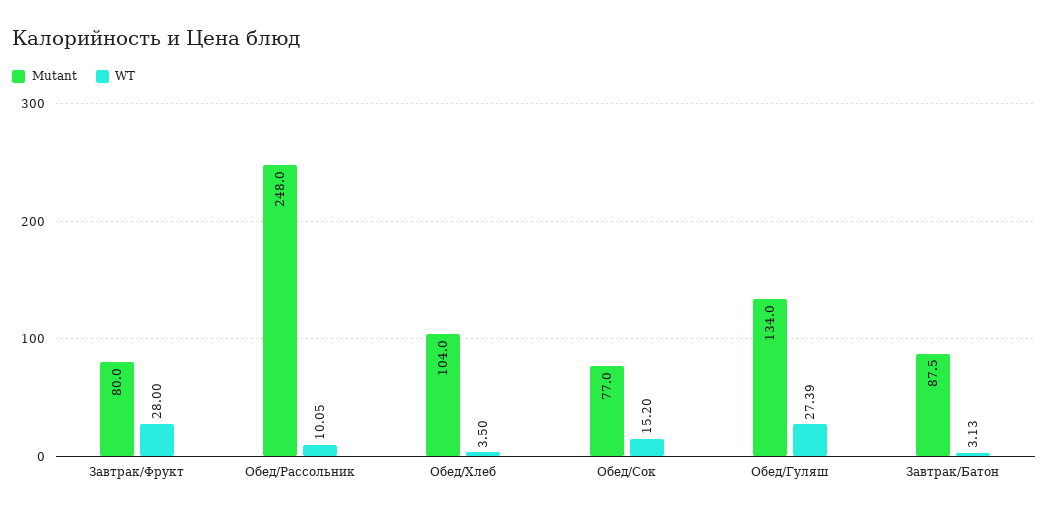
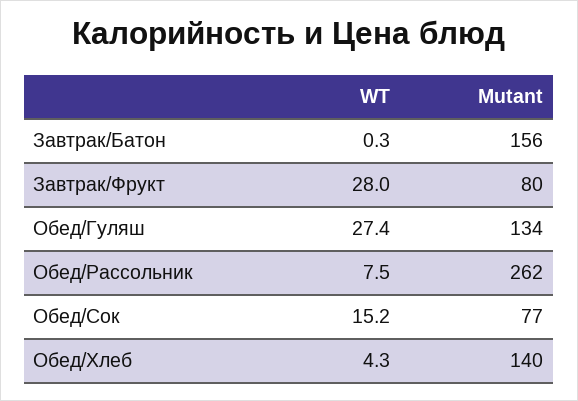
  {
    "Mutant": {
      "Завтрак/Фрукт": 80,
-     "Обед/Рассольник": 248,
+     "Обед/Рассольник": 262,
-     "Обед/Хлеб": 104,
+     "Обед/Хлеб": 140,
      "Обед/Сок": 77,
      "Обед/Гуляш": 134,
-     "Завтрак/Батон": 87.5
+     "Завтрак/Батон": 156
    },
    "WT": {
      "Завтрак/Фрукт": 28,
-     "Обед/Рассольник": 10.05,
+     "Обед/Рассольник": 7.5,
-     "Обед/Хлеб": 3.5,
+     "Обед/Хлеб": 4.3,
      "Обед/Сок": 15.2,
      "Обед/Гуляш": 27.39,
-     "Завтрак/Батон": 3.13
+     "Завтрак/Батон": 0.3
    }
  }

